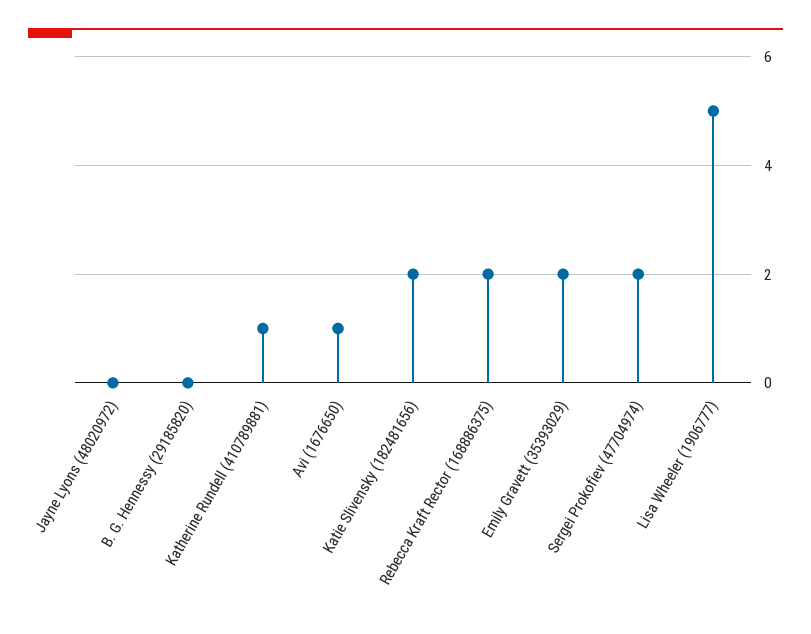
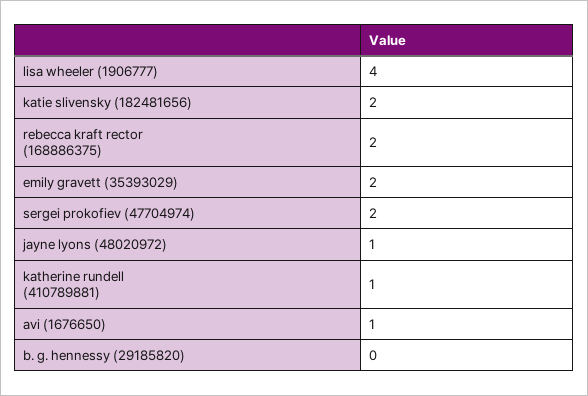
  {
-   "Jayne Lyons (48020972)": 0,
+   "Jayne Lyons (48020972)": 1,
    "B. G. Hennessy (29185820)": 0,
    "Katherine Rundell (410789881)": 1,
    "Avi (1676650)": 1,
    "Katie Slivensky (182481656)": 2,
    "Rebecca Kraft Rector (168886375)": 2,
    "Emily Gravett (35393029)": 2,
    "Sergei Prokofiev (47704974)": 2,
-   "Lisa Wheeler (1906777)": 5
+   "Lisa Wheeler (1906777)": 4
  }

